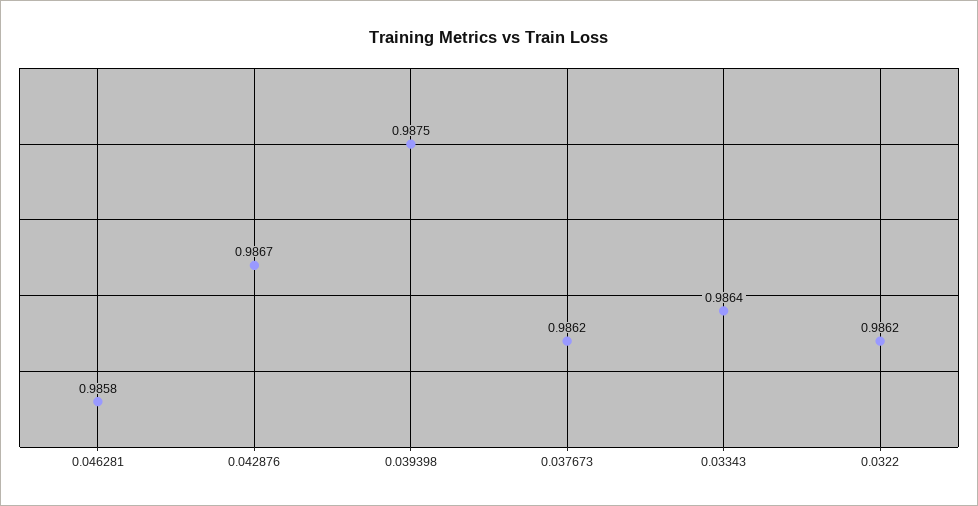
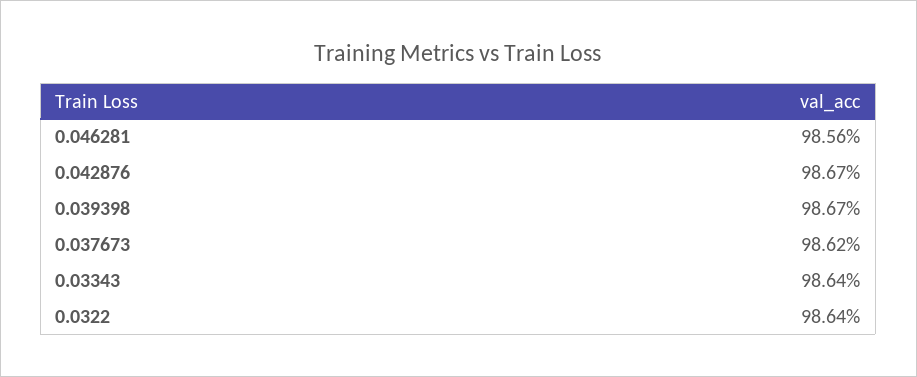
  {
-   "0.046281": 0.9858,
+   "0.046281": 0.9856,
    "0.042876": 0.9867,
-   "0.039398": 0.9875,
+   "0.039398": 0.9867,
    "0.037673": 0.9862,
    "0.03343": 0.9864,
-   "0.0322": 0.9862
+   "0.0322": 0.9864
  }

